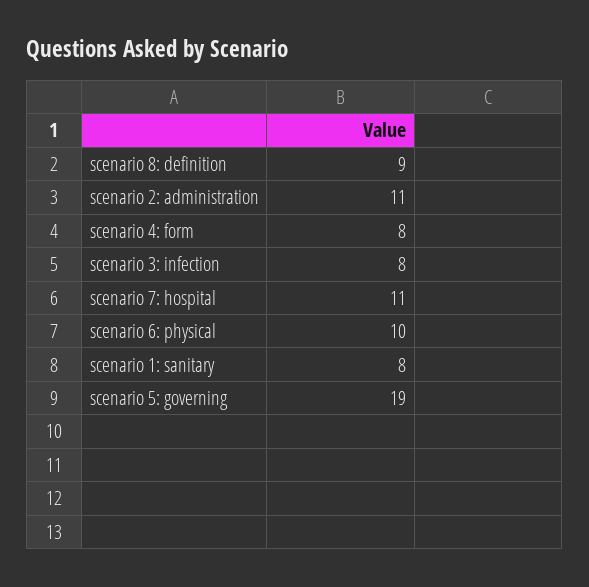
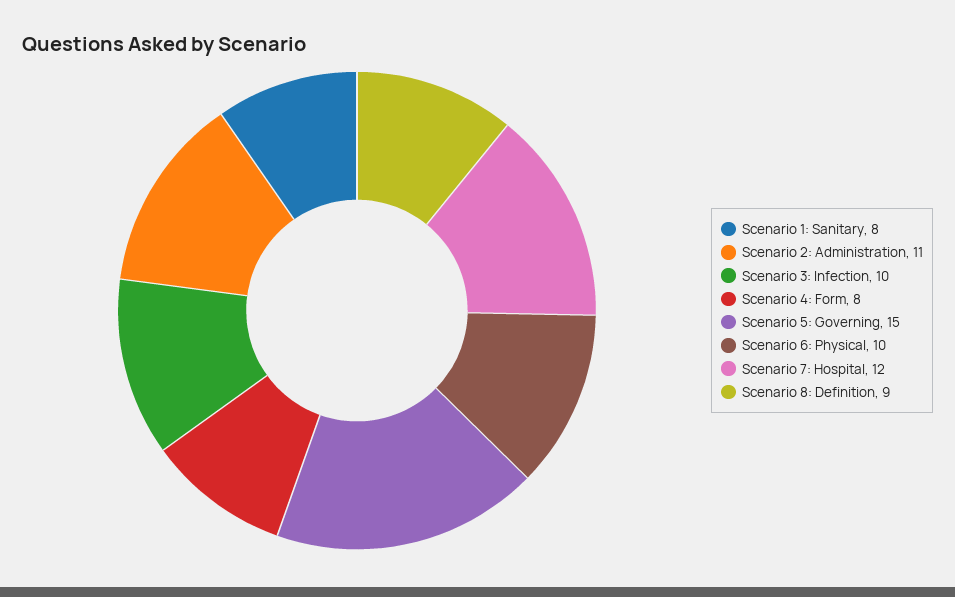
  {
    "scenario 8: definition": 9,
    "scenario 2: administration": 11,
    "scenario 4: form": 8,
-   "scenario 3: infection": 8,
+   "scenario 3: infection": 10,
-   "scenario 7: hospital": 11,
+   "scenario 7: hospital": 12,
    "scenario 6: physical": 10,
    "scenario 1: sanitary": 8,
-   "scenario 5: governing": 19
+   "scenario 5: governing": 15
  }

